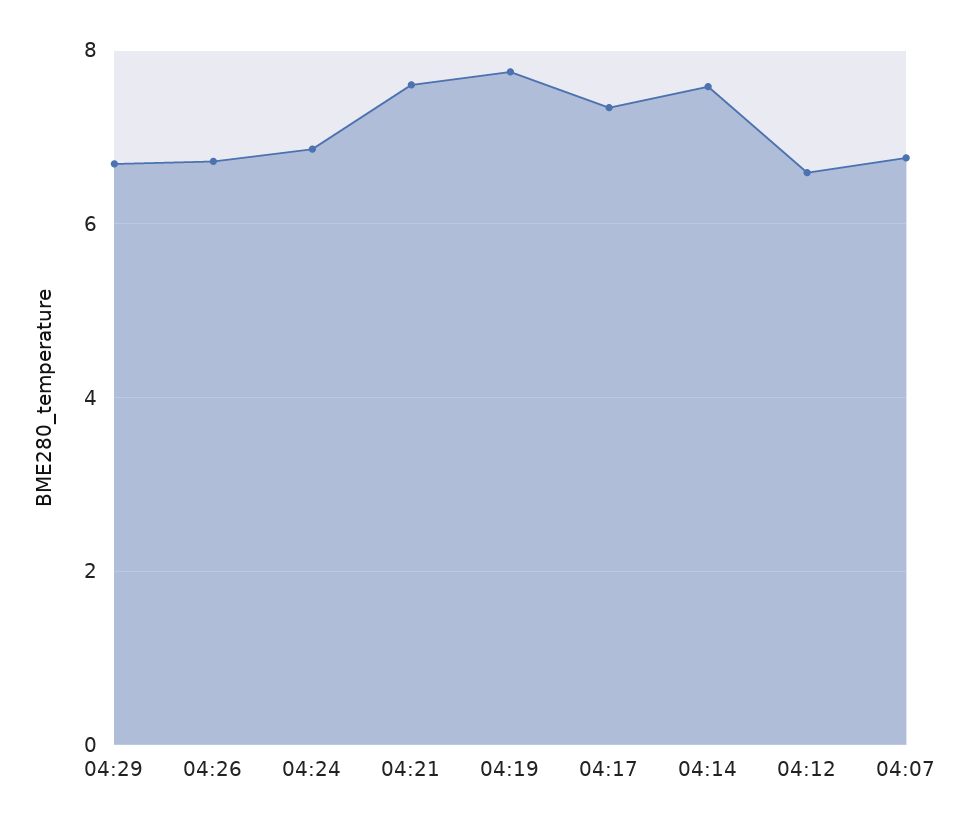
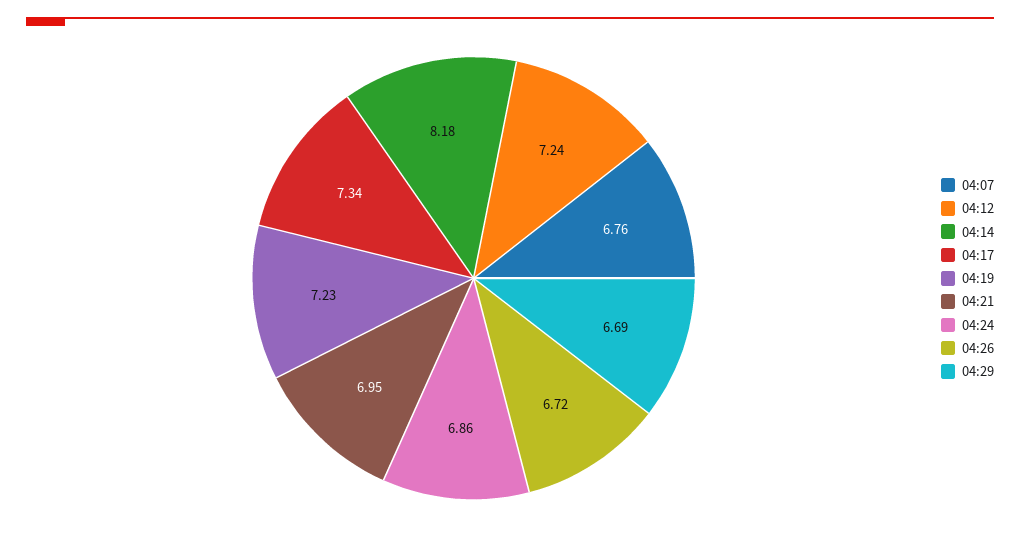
  {
    "04:29": 6.69,
    "04:26": 6.72,
    "04:24": 6.86,
-   "04:21": 7.6,
+   "04:21": 6.95,
-   "04:19": 7.8,
+   "04:19": 7.23,
    "04:17": 7.34,
-   "04:14": 7.6,
+   "04:14": 8.18,
-   "04:12": 6.6,
+   "04:12": 7.24,
    "04:07": 6.76
  }

